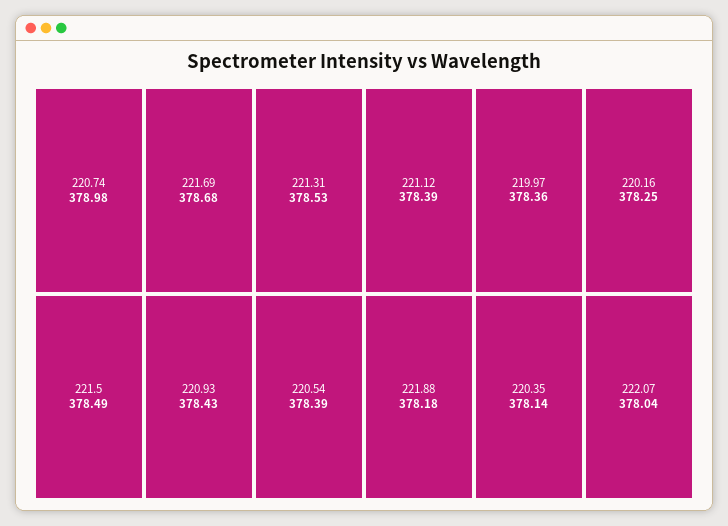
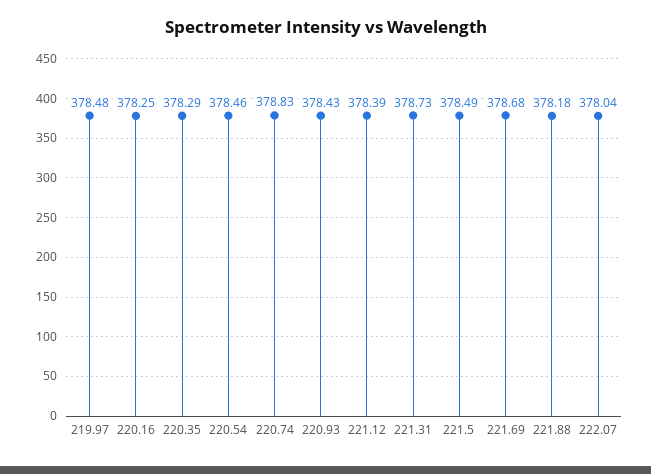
  {
-   "220.74": 378.98,
+   "220.74": 378.83,
    "221.69": 378.68,
-   "221.31": 378.53,
+   "221.31": 378.73,
    "221.5": 378.49,
    "220.93": 378.43,
-   "220.54": 378.39,
+   "220.54": 378.46,
    "221.12": 378.39,
-   "219.97": 378.36,
+   "219.97": 378.48,
    "220.16": 378.25,
    "221.88": 378.18,
-   "220.35": 378.14,
+   "220.35": 378.29,
    "222.07": 378.04
  }

